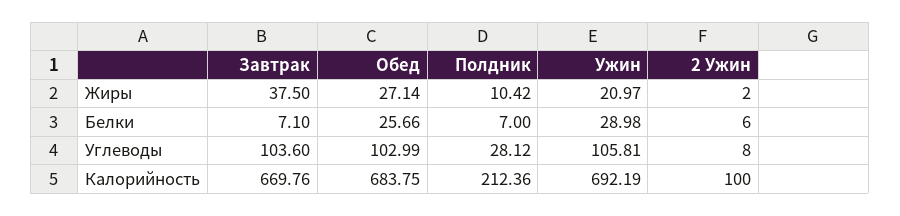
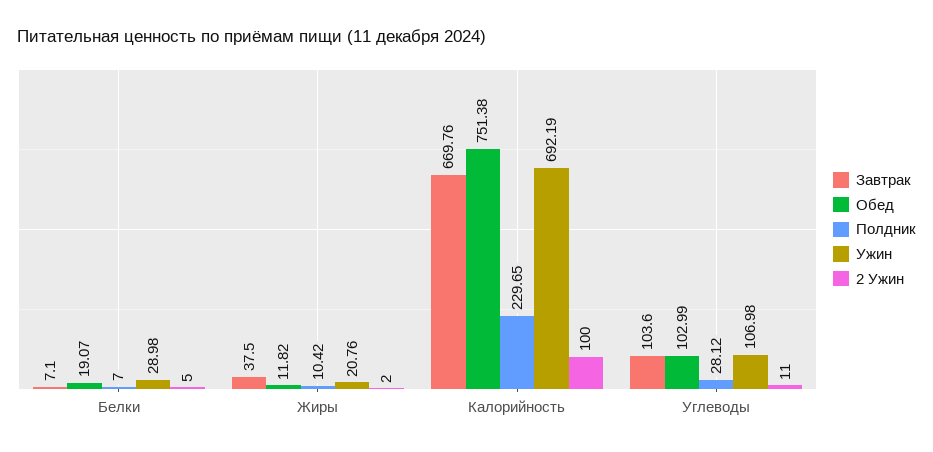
  {
    "Завтрак": {
      "Жиры": 37.5,
      "Белки": 7.1,
      "Углеводы": 103.6,
      "Калорийность": 669.76
    },
    "Обед": {
-     "Жиры": 27.14,
+     "Жиры": 11.82,
-     "Белки": 25.66,
+     "Белки": 19.07,
      "Углеводы": 102.99,
-     "Калорийность": 683.75
+     "Калорийность": 751.38
    },
    "Полдник": {
      "Жиры": 10.42,
      "Белки": 7,
      "Углеводы": 28.12,
-     "Калорийность": 212.36
+     "Калорийность": 229.65
    },
    "Ужин": {
-     "Жиры": 20.97,
+     "Жиры": 20.76,
      "Белки": 28.98,
-     "Углеводы": 105.81,
+     "Углеводы": 106.98,
      "Калорийность": 692.19
    },
    "2 Ужин": {
      "Жиры": 2,
-     "Белки": 6,
+     "Белки": 5,
-     "Углеводы": 8,
+     "Углеводы": 11,
      "Калорийность": 100
    }
  }

